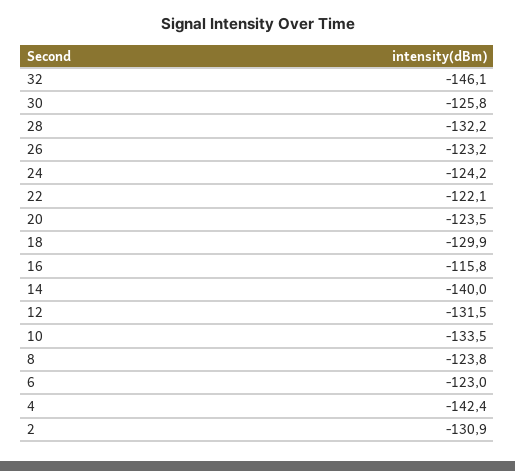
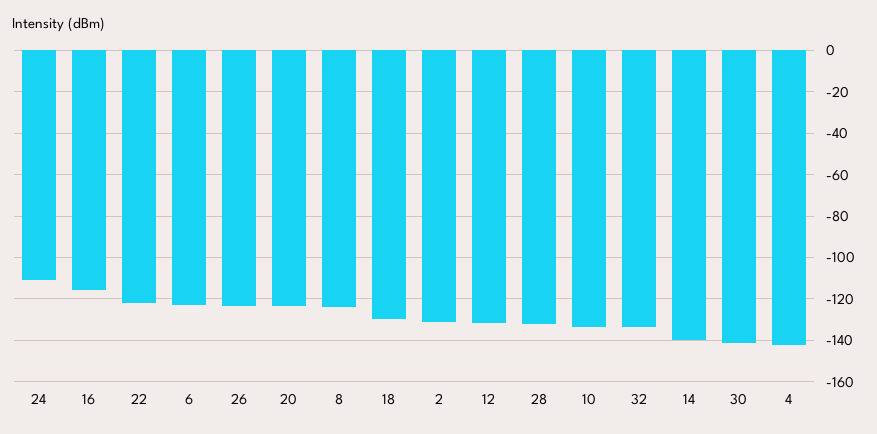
  {
-   "32": -146.1,
+   "32": -135,
-   "30": -125.8,
+   "30": -140,
    "28": -132.2,
    "26": -123.2,
-   "24": -124.2,
+   "24": -110,
    "22": -122.1,
    "20": -123.5,
    "18": -129.9,
    "16": -115.8,
    "14": -140,
    "12": -131.5,
    "10": -133.5,
    "8": -123.8,
    "6": -123,
    "4": -142.4,
    "2": -130.9
  }

